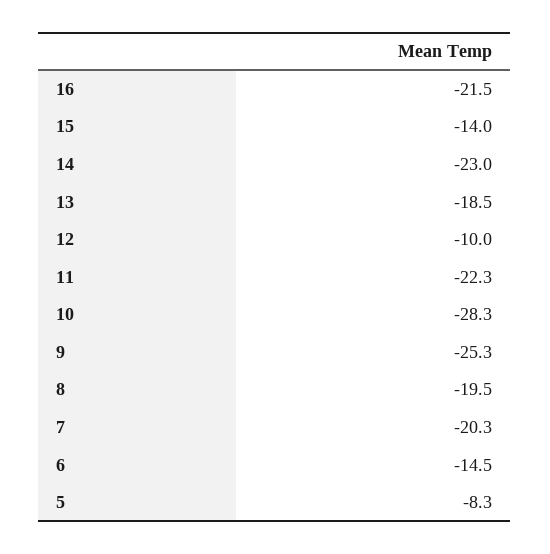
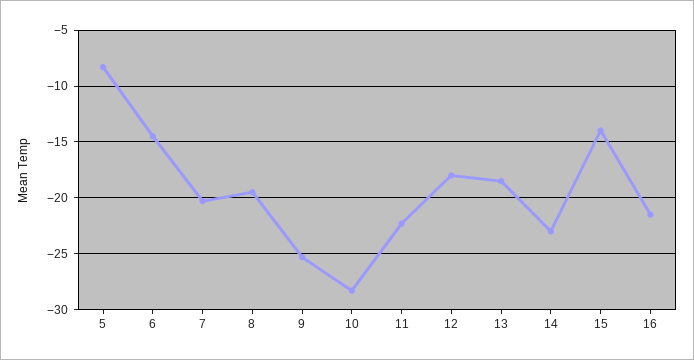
  {
    "16": -21.5,
    "15": -14,
    "14": -23,
    "13": -18.5,
-   "12": -10,
+   "12": -18,
    "11": -22.3,
    "10": -28.3,
    "9": -25.3,
    "8": -19.5,
    "7": -20.3,
    "6": -14.5,
    "5": -8.3
  }

